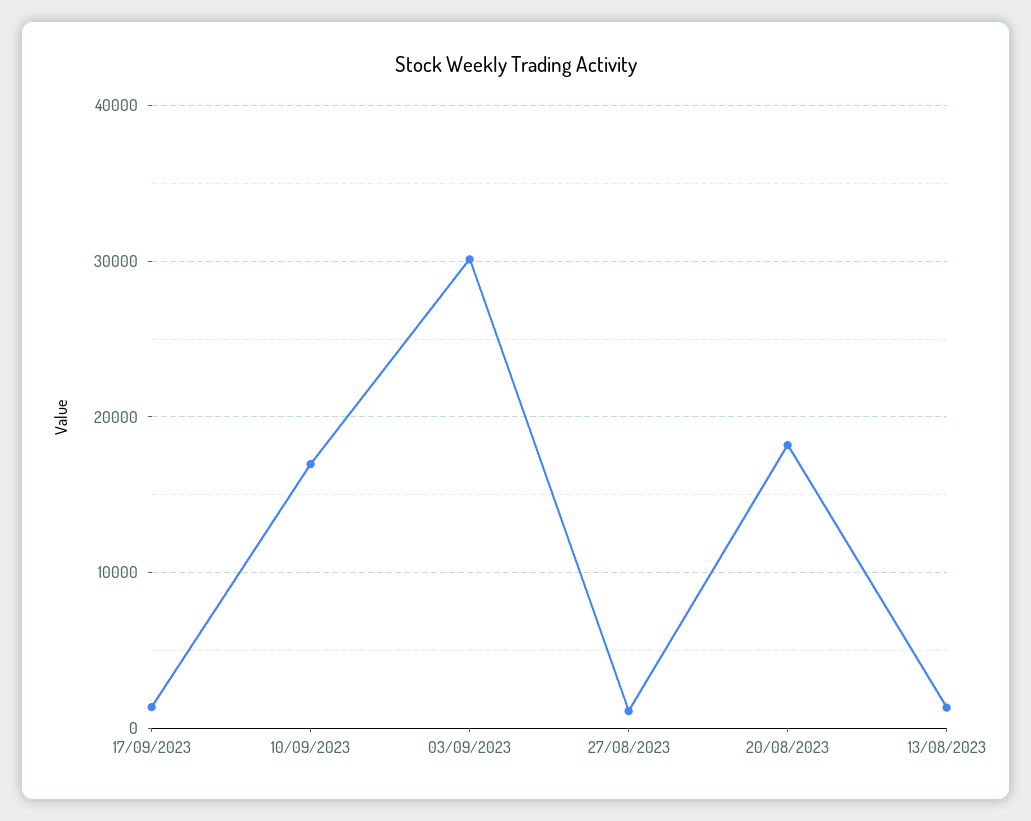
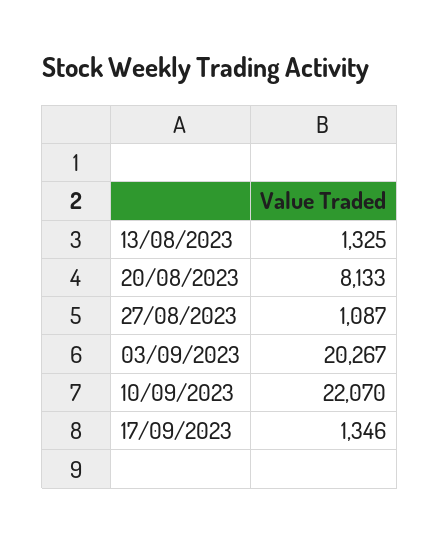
  {
    "17/09/2023": 1346,
-   "10/09/2023": 17000,
+   "10/09/2023": 22070,
-   "03/09/2023": 30000,
+   "03/09/2023": 20267,
    "27/08/2023": 1087,
-   "20/08/2023": 18000,
+   "20/08/2023": 8133,
    "13/08/2023": 1325
  }

